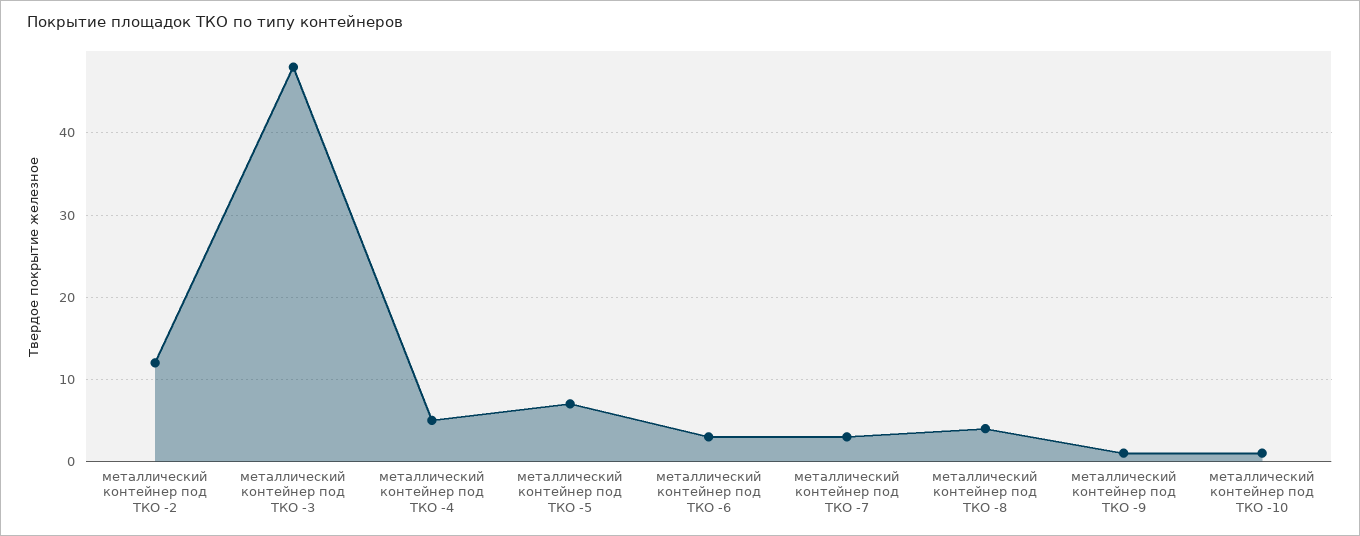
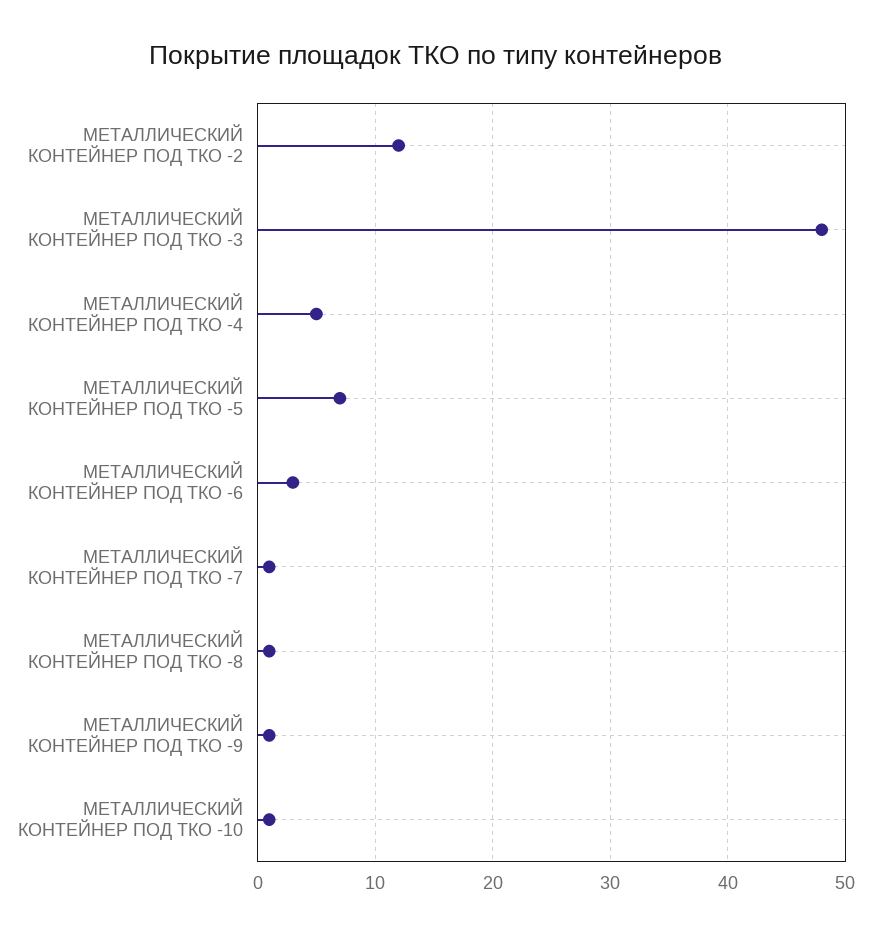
  {
    "металлический контейнер под ТКО -2": 12,
    "металлический контейнер под ТКО -3": 48,
    "металлический контейнер под ТКО -4": 5,
    "металлический контейнер под ТКО -5": 7,
    "металлический контейнер под ТКО -6": 3,
-   "металлический контейнер под ТКО -7": 3,
+   "металлический контейнер под ТКО -7": 1,
-   "металлический контейнер под ТКО -8": 4,
+   "металлический контейнер под ТКО -8": 1,
    "металлический контейнер под ТКО -9": 1,
    "металлический контейнер под ТКО -10": 1
  }

